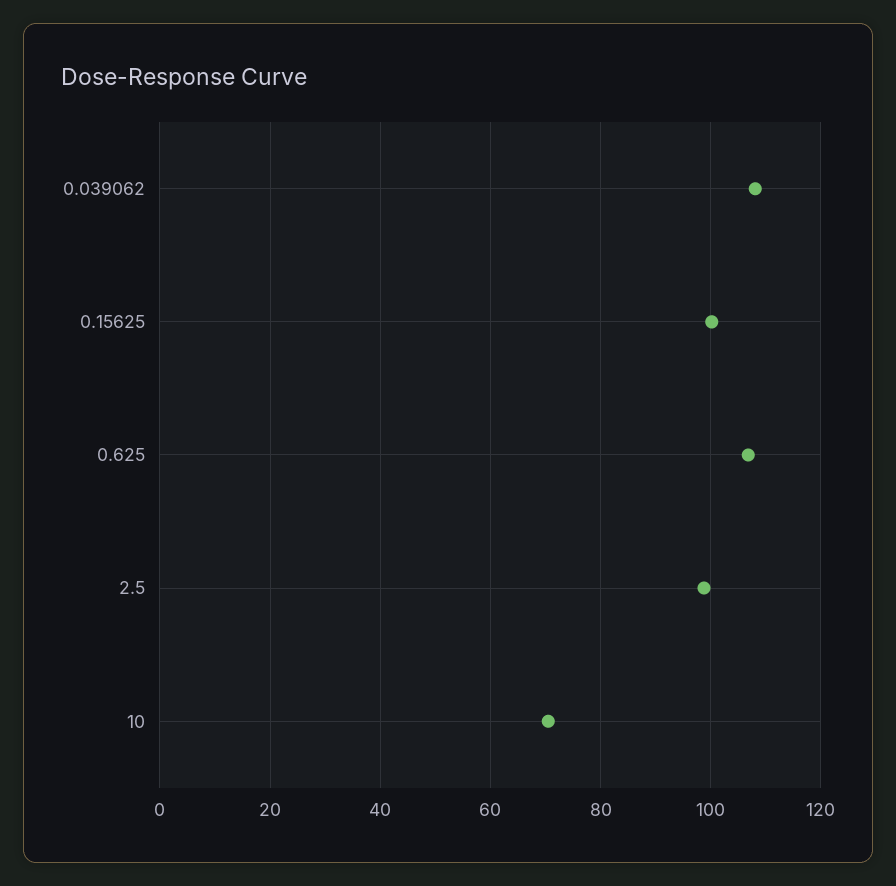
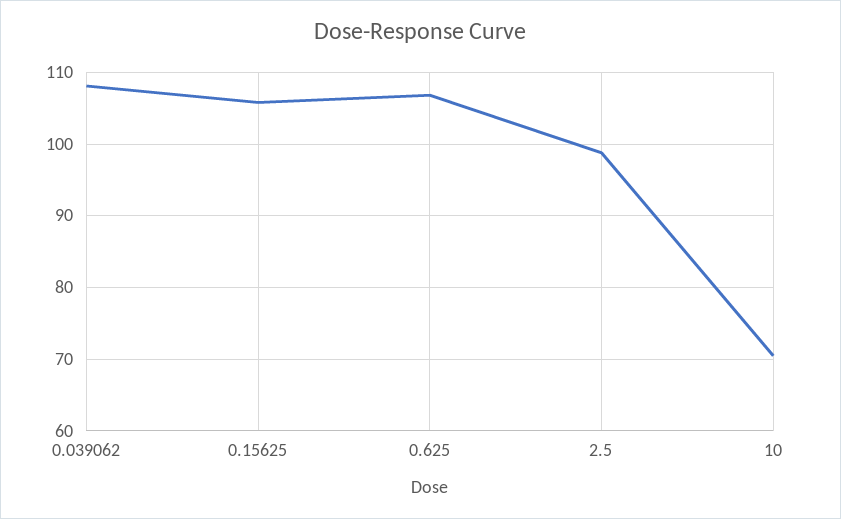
  {
    "0.039062": 108,
-   "0.15625": 100,
+   "0.15625": 106,
    "0.625": 107,
    "2.5": 99,
    "10": 71
  }

